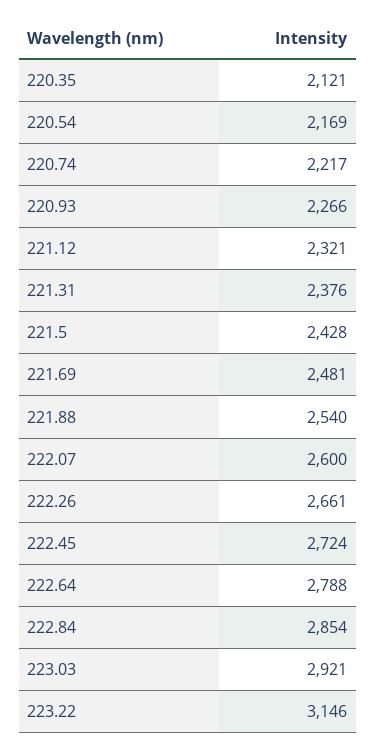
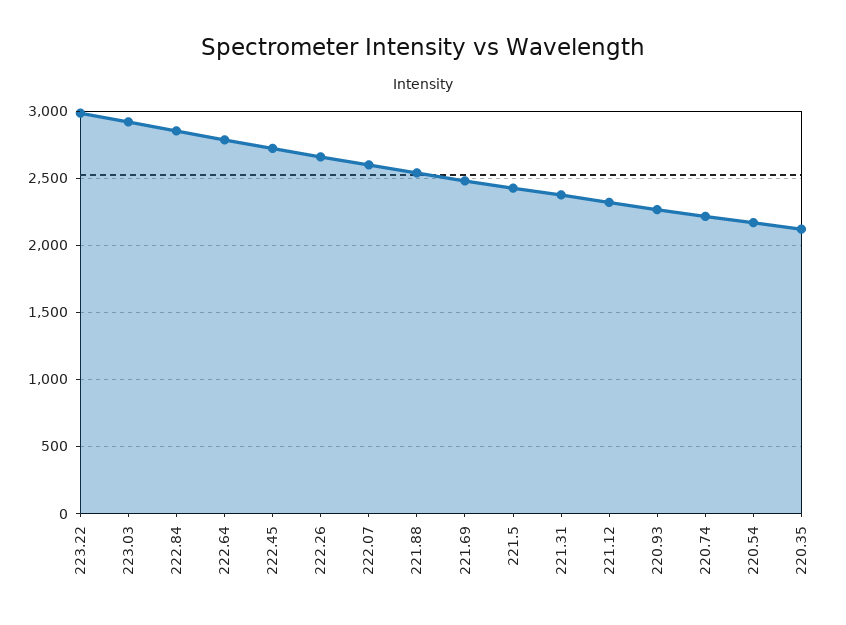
  {
    "220.35": 2121,
    "220.54": 2169,
    "220.74": 2217,
    "220.93": 2266,
    "221.12": 2321,
    "221.31": 2376,
    "221.5": 2428,
    "221.69": 2481,
    "221.88": 2540,
    "222.07": 2600,
    "222.26": 2661,
    "222.45": 2724,
    "222.64": 2788,
    "222.84": 2854,
    "223.03": 2921,
-   "223.22": 3146
+   "223.22": 3000
  }

